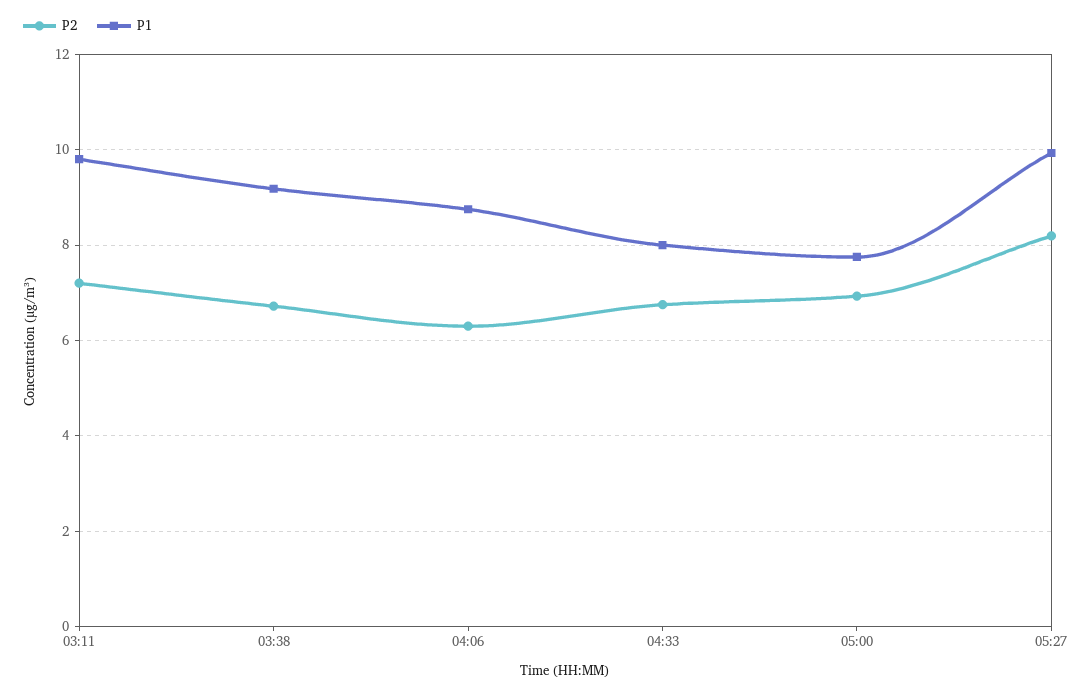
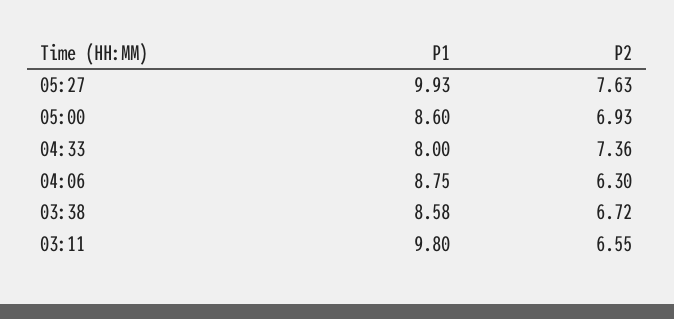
  {
    "P2": {
-     "03:11": 7.2,
+     "03:11": 6.55,
      "03:38": 6.72,
      "04:06": 6.3,
-     "04:33": 6.8,
+     "04:33": 7.36,
      "05:00": 6.93,
-     "05:27": 8.2
+     "05:27": 7.63
    },
    "P1": {
      "03:11": 9.8,
-     "03:38": 9.2,
+     "03:38": 8.58,
      "04:06": 8.75,
      "04:33": 8,
-     "05:00": 7.8,
+     "05:00": 8.6,
      "05:27": 9.93
    }
  }

